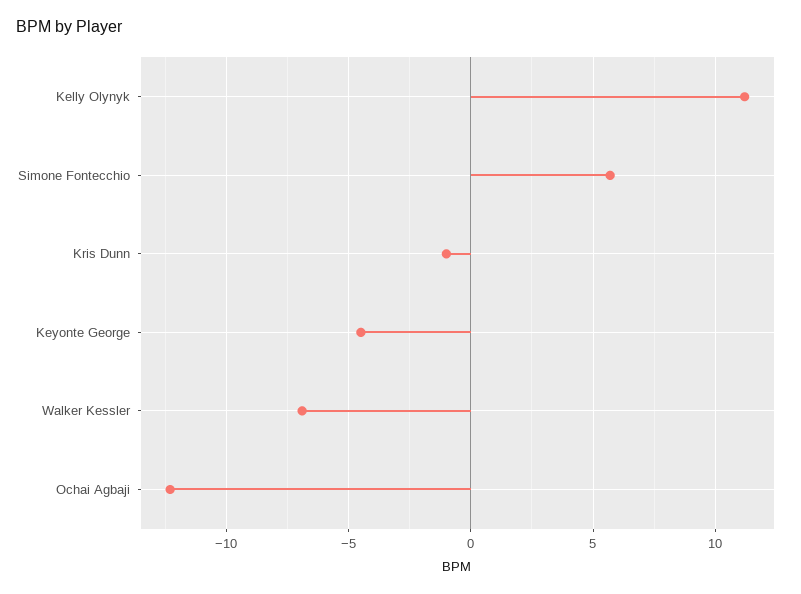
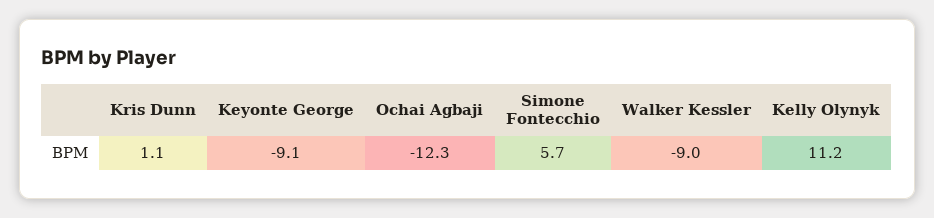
  {
    "Kelly Olynyk": 11.2,
    "Simone Fontecchio": 5.7,
-   "Kris Dunn": -1,
+   "Kris Dunn": 1.1,
-   "Keyonte George": -4.5,
+   "Keyonte George": -9.1,
-   "Walker Kessler": -7,
+   "Walker Kessler": -9,
    "Ochai Agbaji": -12.3
  }

